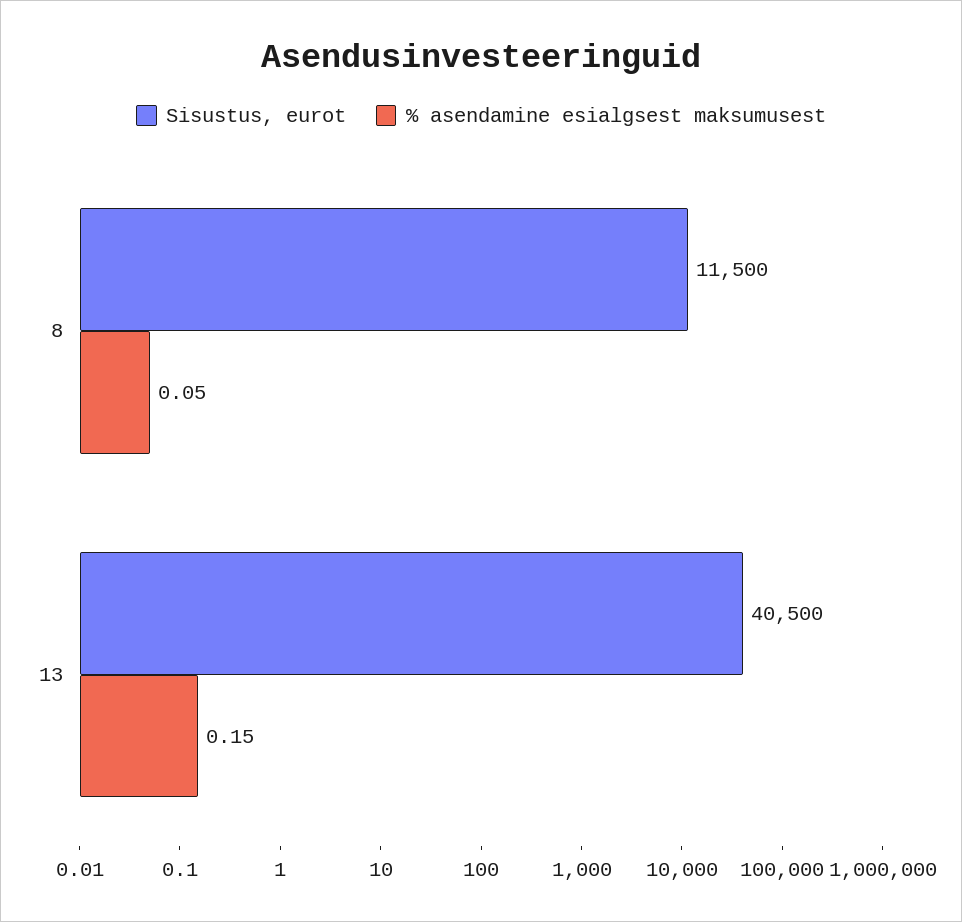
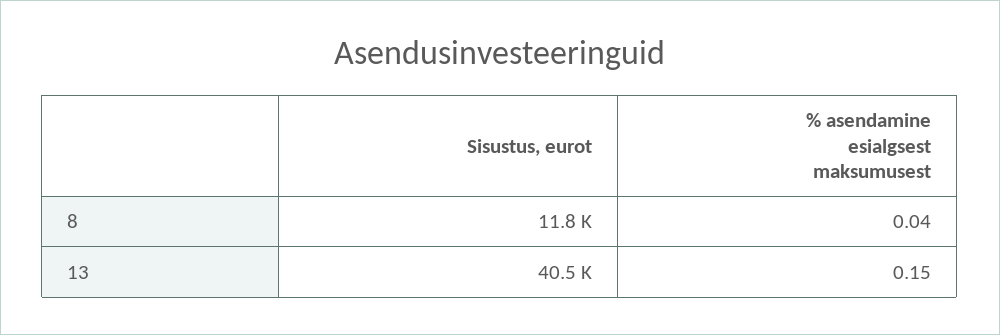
  {
    "Sisustus, eurot": {
-     "8": 11500,
+     "8": 11800,
      "13": 40500
    },
    "% asendamine esialgsest maksumusest": {
-     "8": 0.05,
+     "8": 0.04,
      "13": 0.15
    }
  }

